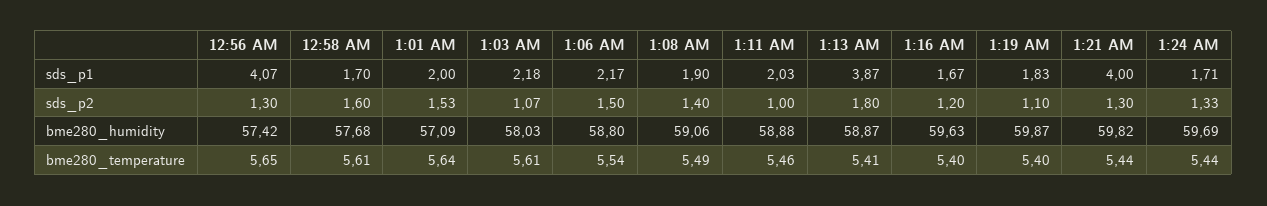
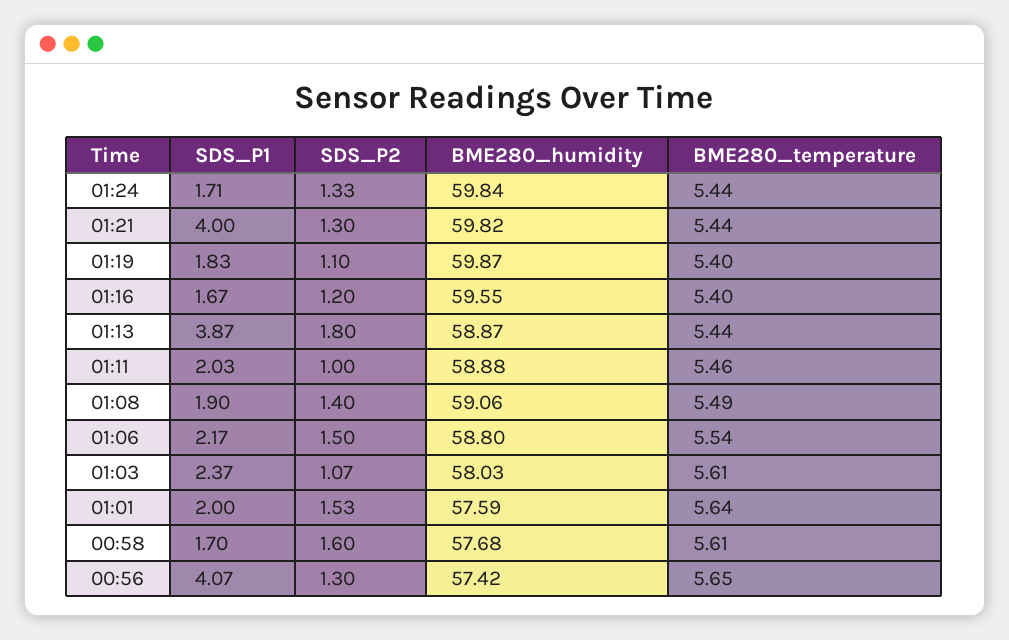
  {
    "12:56 AM": {
      "sds_p1": 4.07,
      "sds_p2": 1.3,
      "bme280_humidity": 57.42,
      "bme280_temperature": 5.65
    },
    "12:58 AM": {
      "sds_p1": 1.7,
      "sds_p2": 1.6,
      "bme280_humidity": 57.68,
      "bme280_temperature": 5.61
    },
    "1:01 AM": {
      "sds_p1": 2,
      "sds_p2": 1.53,
-     "bme280_humidity": 57.09,
+     "bme280_humidity": 57.59,
      "bme280_temperature": 5.64
    },
    "1:03 AM": {
-     "sds_p1": 2.18,
+     "sds_p1": 2.37,
      "sds_p2": 1.07,
      "bme280_humidity": 58.03,
      "bme280_temperature": 5.61
    },
    "1:06 AM": {
      "sds_p1": 2.17,
      "sds_p2": 1.5,
      "bme280_humidity": 58.8,
      "bme280_temperature": 5.54
    },
    "1:08 AM": {
      "sds_p1": 1.9,
      "sds_p2": 1.4,
      "bme280_humidity": 59.06,
      "bme280_temperature": 5.49
    },
    "1:11 AM": {
      "sds_p1": 2.03,
      "sds_p2": 1,
      "bme280_humidity": 58.88,
      "bme280_temperature": 5.46
    },
    "1:13 AM": {
      "sds_p1": 3.87,
      "sds_p2": 1.8,
      "bme280_humidity": 58.87,
-     "bme280_temperature": 5.41
+     "bme280_temperature": 5.44
    },
    "1:16 AM": {
      "sds_p1": 1.67,
      "sds_p2": 1.2,
-     "bme280_humidity": 59.63,
+     "bme280_humidity": 59.55,
      "bme280_temperature": 5.4
    },
    "1:19 AM": {
      "sds_p1": 1.83,
      "sds_p2": 1.1,
      "bme280_humidity": 59.87,
      "bme280_temperature": 5.4
    },
    "1:21 AM": {
      "sds_p1": 4,
      "sds_p2": 1.3,
      "bme280_humidity": 59.82,
      "bme280_temperature": 5.44
    },
    "1:24 AM": {
      "sds_p1": 1.71,
      "sds_p2": 1.33,
-     "bme280_humidity": 59.69,
+     "bme280_humidity": 59.84,
      "bme280_temperature": 5.44
    }
  }

